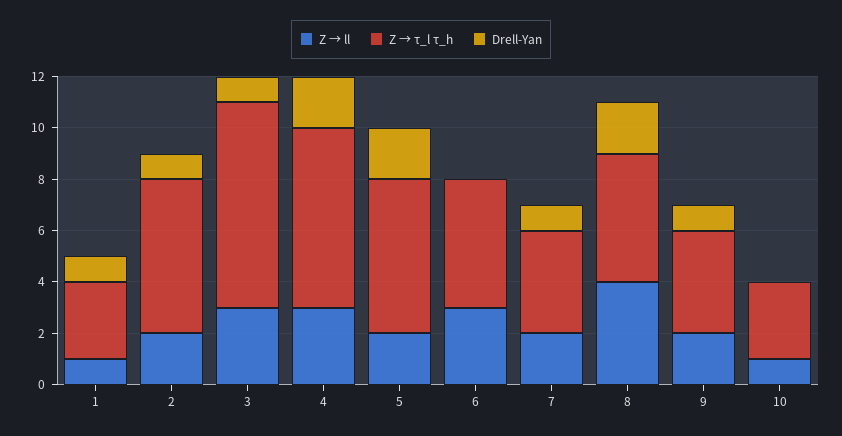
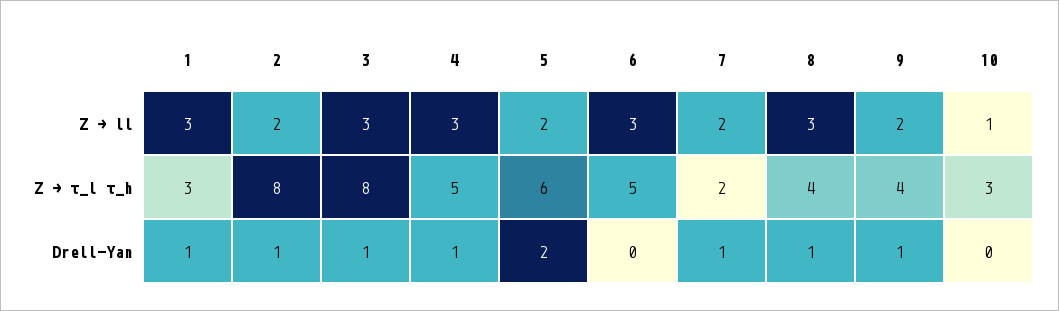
  {
    "Z → ll": {
-     "1": 1,
+     "1": 3,
      "2": 2,
      "3": 3,
      "4": 3,
      "5": 2,
      "6": 3,
      "7": 2,
-     "8": 4,
+     "8": 3,
      "9": 2,
      "10": 1
    },
    "Z → τ_l τ_h": {
      "1": 3,
-     "2": 6,
+     "2": 8,
      "3": 8,
-     "4": 7,
+     "4": 5,
      "5": 6,
      "6": 5,
-     "7": 4,
+     "7": 2,
-     "8": 5,
+     "8": 4,
      "9": 4,
      "10": 3
    },
    "Drell-Yan": {
      "1": 1,
      "2": 1,
      "3": 1,
-     "4": 2,
+     "4": 1,
      "5": 2,
      "6": 0,
      "7": 1,
-     "8": 2,
+     "8": 1,
      "9": 1,
      "10": 0
    }
  }

